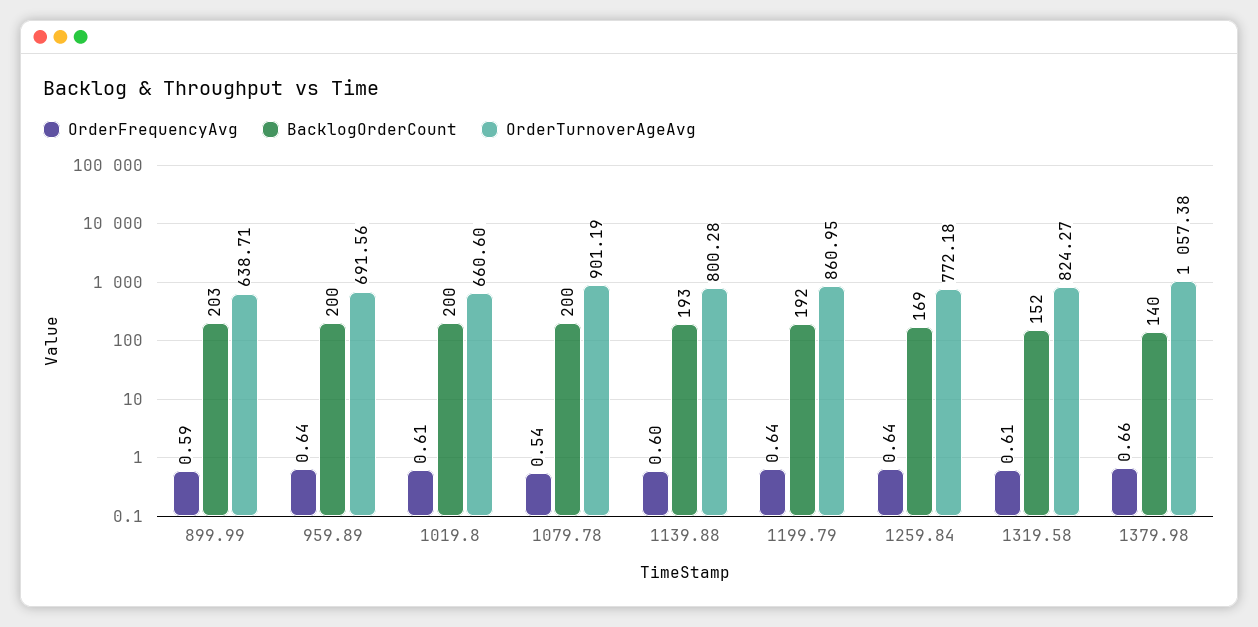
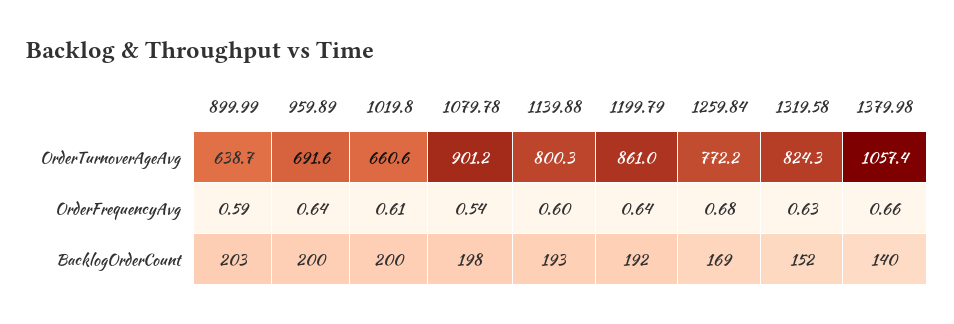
  {
    "OrderFrequencyAvg": {
      "899.99": 0.59,
      "959.89": 0.64,
      "1019.8": 0.61,
      "1079.78": 0.54,
      "1139.88": 0.6,
      "1199.79": 0.64,
-     "1259.84": 0.64,
+     "1259.84": 0.68,
-     "1319.58": 0.61,
+     "1319.58": 0.63,
      "1379.98": 0.66
    },
    "BacklogOrderCount": {
      "899.99": 203,
      "959.89": 200,
      "1019.8": 200,
-     "1079.78": 200,
+     "1079.78": 198,
      "1139.88": 193,
      "1199.79": 192,
      "1259.84": 169,
      "1319.58": 152,
      "1379.98": 140
    },
    "OrderTurnoverAgeAvg": {
      "899.99": 638.71,
      "959.89": 691.56,
      "1019.8": 660.6,
      "1079.78": 901.19,
      "1139.88": 800.28,
      "1199.79": 860.95,
      "1259.84": 772.18,
      "1319.58": 824.27,
      "1379.98": 1057.38
    }
  }

